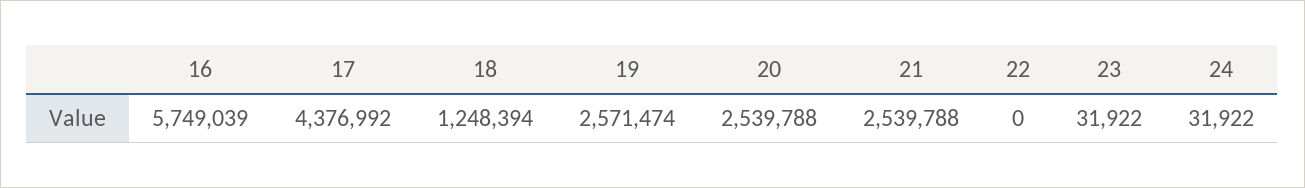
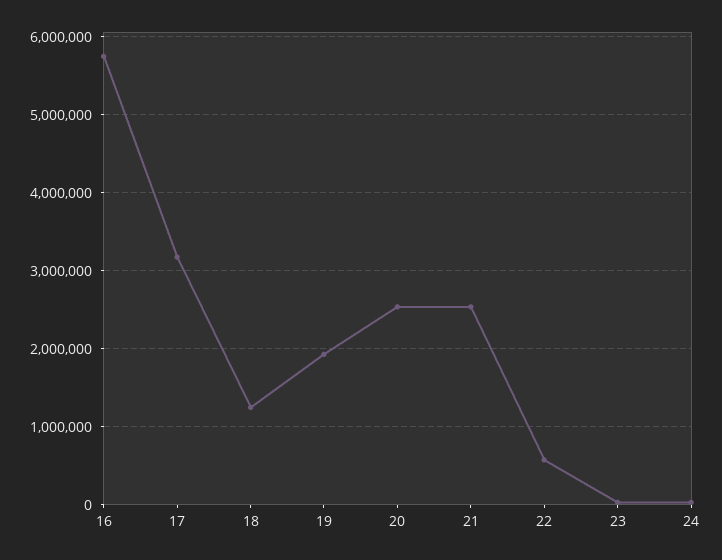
  {
    "16": 5749039,
-   "17": 4376992,
+   "17": 3200000,
    "18": 1248394,
-   "19": 2571474,
+   "19": 1900000,
    "20": 2539788,
    "21": 2539788,
-   "22": 0,
+   "22": 600000,
    "23": 31922,
    "24": 31922
  }

